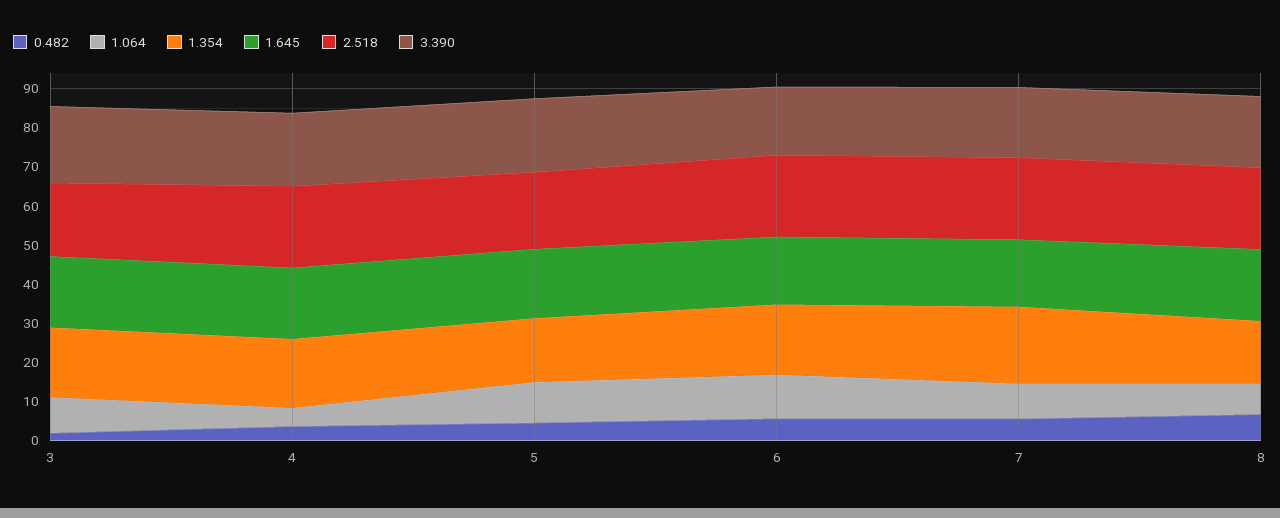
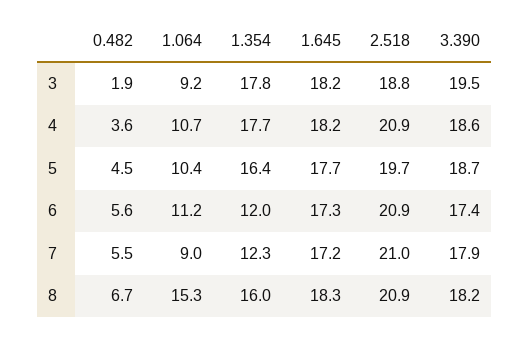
  {
    "0.482": {
      "3": 1.9,
      "4": 3.6,
      "5": 4.5,
      "6": 5.6,
      "7": 5.5,
      "8": 6.7
    },
    "1.064": {
      "3": 9.2,
-     "4": 5,
+     "4": 10.7,
      "5": 10.4,
      "6": 11.2,
      "7": 9,
-     "8": 7.5
+     "8": 15.3
    },
    "1.354": {
      "3": 17.8,
      "4": 17.7,
      "5": 16.4,
-     "6": 17.5,
+     "6": 12,
-     "7": 20,
+     "7": 12.3,
      "8": 16
    },
    "1.645": {
      "3": 18.2,
      "4": 18.2,
      "5": 17.7,
      "6": 17.3,
      "7": 17.2,
      "8": 18.3
    },
    "2.518": {
      "3": 18.8,
      "4": 20.9,
      "5": 19.7,
      "6": 20.9,
      "7": 21,
      "8": 20.9
    },
    "3.390": {
      "3": 19.5,
      "4": 18.6,
      "5": 18.7,
      "6": 17.4,
      "7": 17.9,
      "8": 18.2
    }
  }

